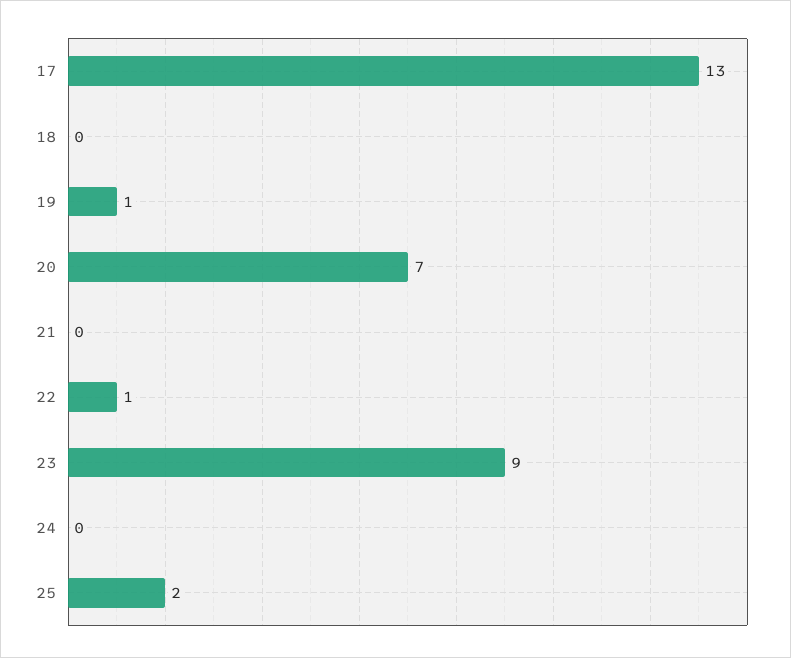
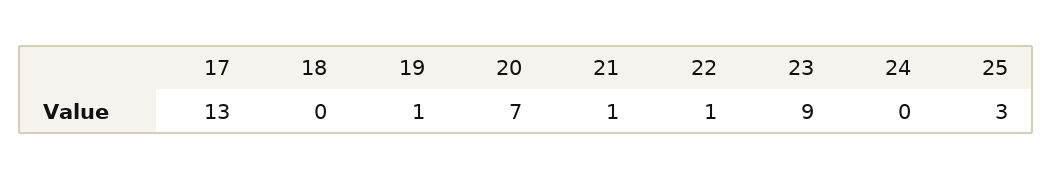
  {
    "17": 13,
    "18": 0,
    "19": 1,
    "20": 7,
-   "21": 0,
+   "21": 1,
    "22": 1,
    "23": 9,
    "24": 0,
-   "25": 2
+   "25": 3
  }

